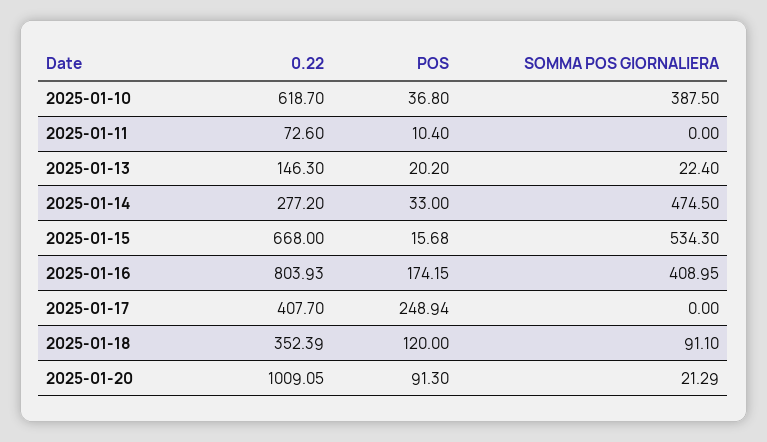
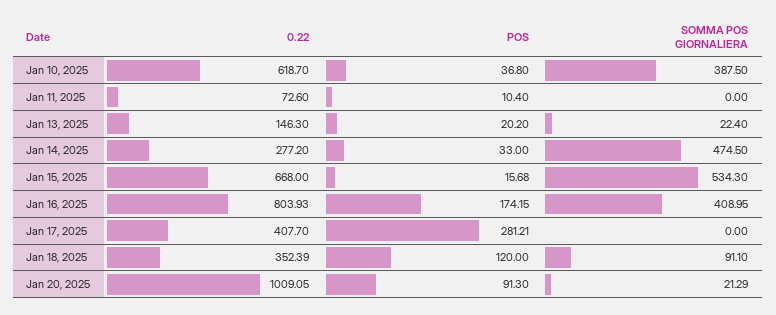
  {
    "0.22": {
      "2025-01-10": 618.7,
      "2025-01-11": 72.6,
      "2025-01-13": 146.3,
      "2025-01-14": 277.2,
      "2025-01-15": 668,
      "2025-01-16": 803.93,
      "2025-01-17": 407.7,
      "2025-01-18": 352.39,
      "2025-01-20": 1009.05
    },
    "POS": {
      "2025-01-10": 36.8,
      "2025-01-11": 10.4,
      "2025-01-13": 20.2,
      "2025-01-14": 33,
      "2025-01-15": 15.68,
      "2025-01-16": 174.15,
-     "2025-01-17": 248.94,
+     "2025-01-17": 281.21,
      "2025-01-18": 120,
      "2025-01-20": 91.3
    },
    "SOMMA POS GIORNALIERA": {
      "2025-01-10": 387.5,
      "2025-01-11": 0,
      "2025-01-13": 22.4,
      "2025-01-14": 474.5,
      "2025-01-15": 534.3,
      "2025-01-16": 408.95,
      "2025-01-17": 0,
      "2025-01-18": 91.1,
      "2025-01-20": 21.29
    }
  }

